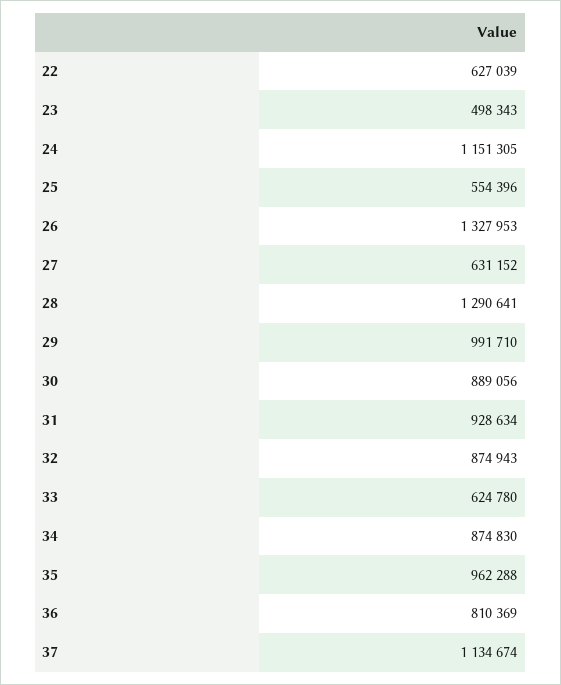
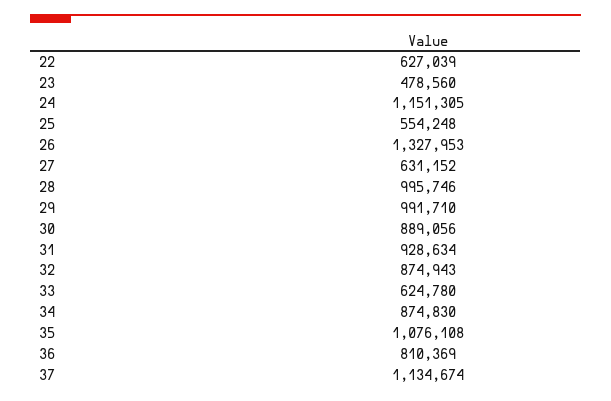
  {
    "22": 627039,
-   "23": 498343,
+   "23": 478560,
    "24": 1151305,
-   "25": 554396,
+   "25": 554248,
    "26": 1327953,
    "27": 631152,
-   "28": 1290641,
+   "28": 995746,
    "29": 991710,
    "30": 889056,
    "31": 928634,
    "32": 874943,
    "33": 624780,
    "34": 874830,
-   "35": 962288,
+   "35": 1076108,
    "36": 810369,
    "37": 1134674
  }

